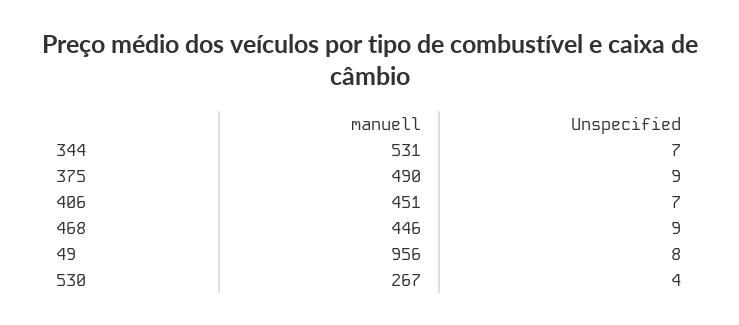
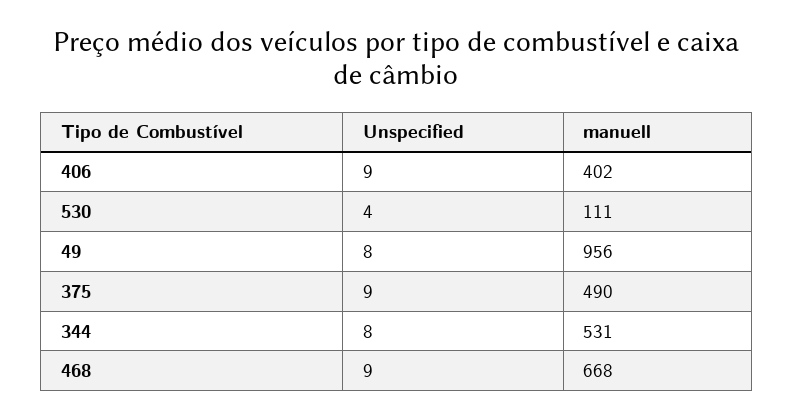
  {
    "manuell": {
      "344": 531,
      "375": 490,
-     "406": 451,
+     "406": 402,
-     "468": 446,
+     "468": 668,
      "49": 956,
-     "530": 267
+     "530": 111
    },
    "Unspecified": {
-     "344": 7,
+     "344": 8,
      "375": 9,
-     "406": 7,
+     "406": 9,
      "468": 9,
      "49": 8,
      "530": 4
    }
  }

